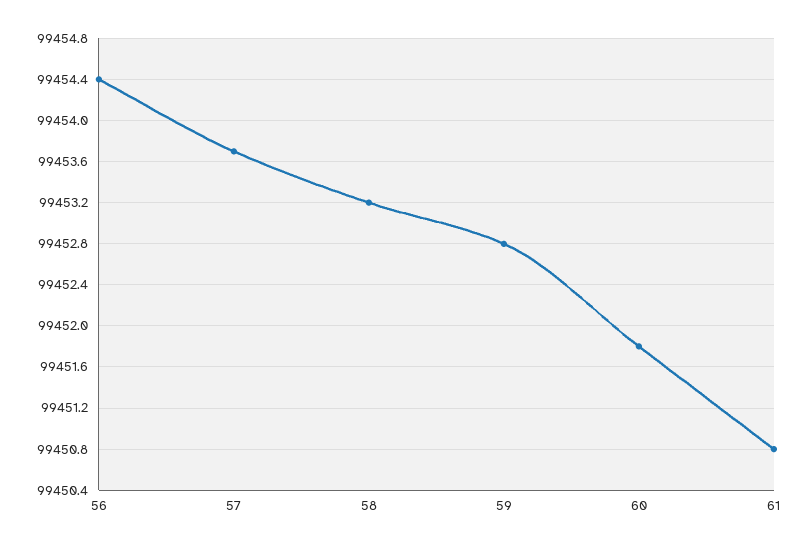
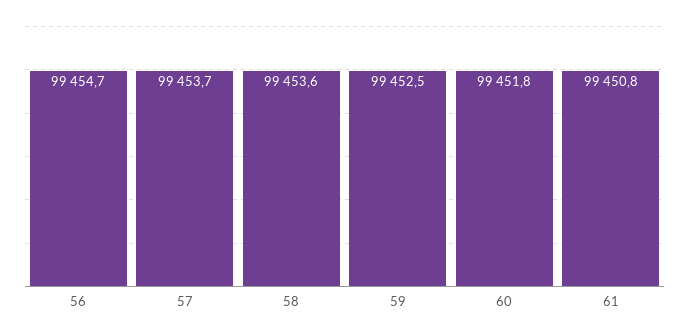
  {
-   "56": 99454.4,
+   "56": 99454.7,
    "57": 99453.7,
-   "58": 99453.2,
+   "58": 99453.6,
-   "59": 99452.8,
+   "59": 99452.5,
    "60": 99451.8,
    "61": 99450.8
  }

